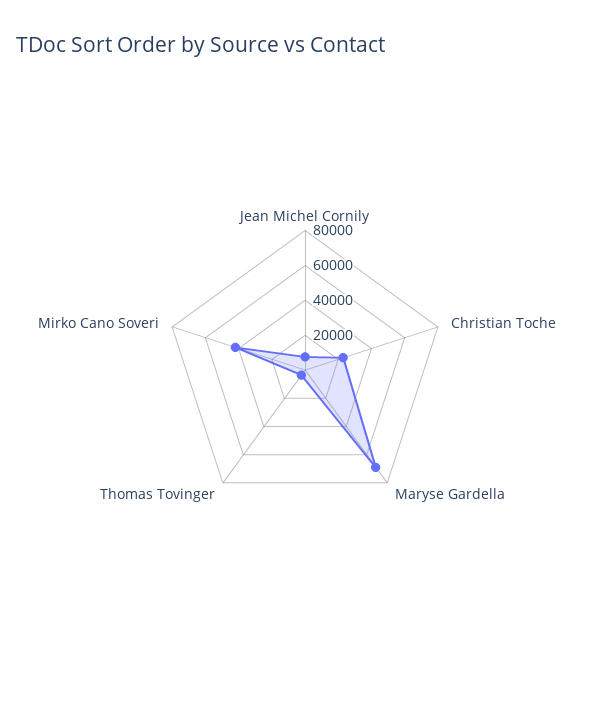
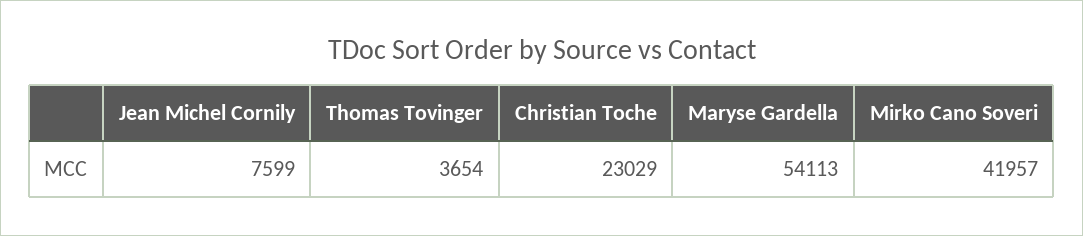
  {
    "Jean Michel Cornily": 7599,
    "Christian Toche": 23029,
-   "Maryse Gardella": 70000,
+   "Maryse Gardella": 54113,
    "Thomas Tovinger": 3654,
    "Mirko Cano Soveri": 41957
  }

